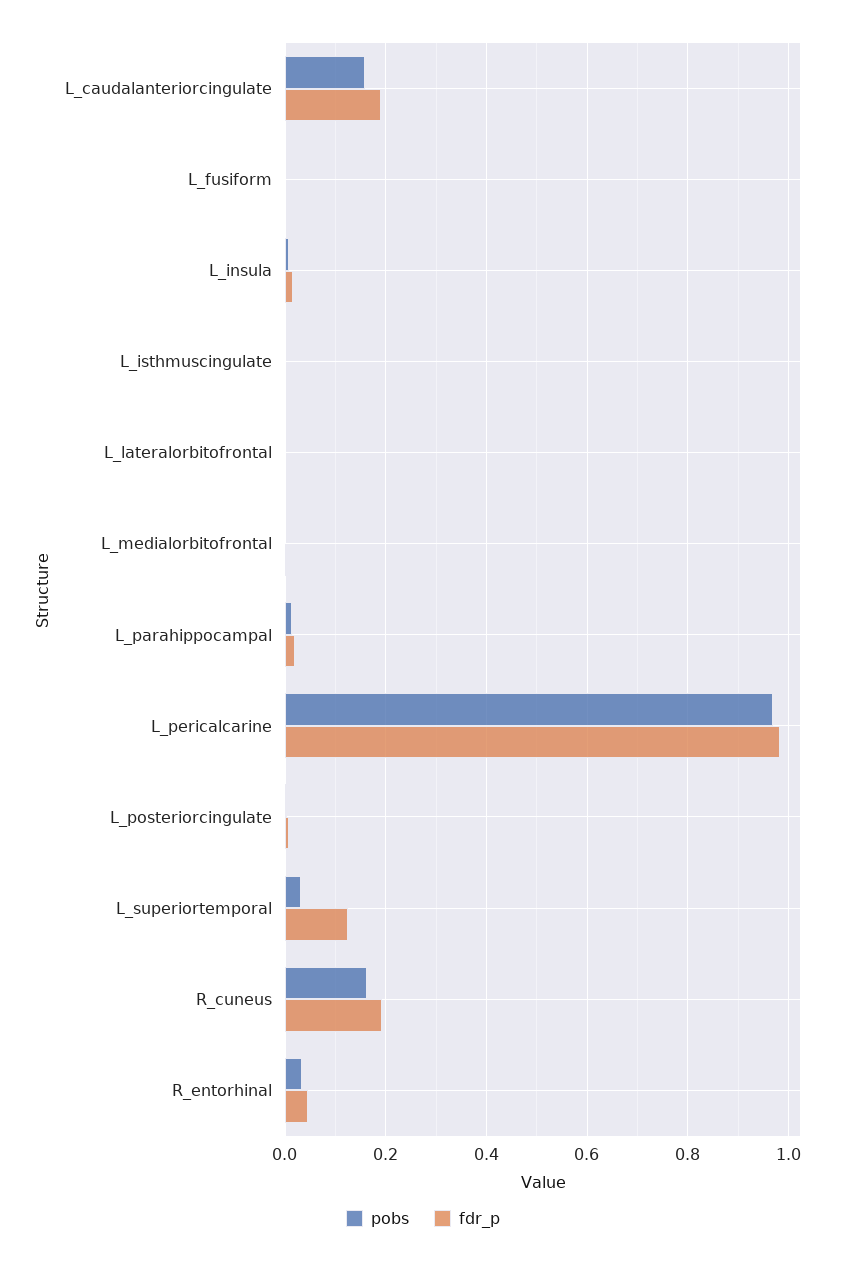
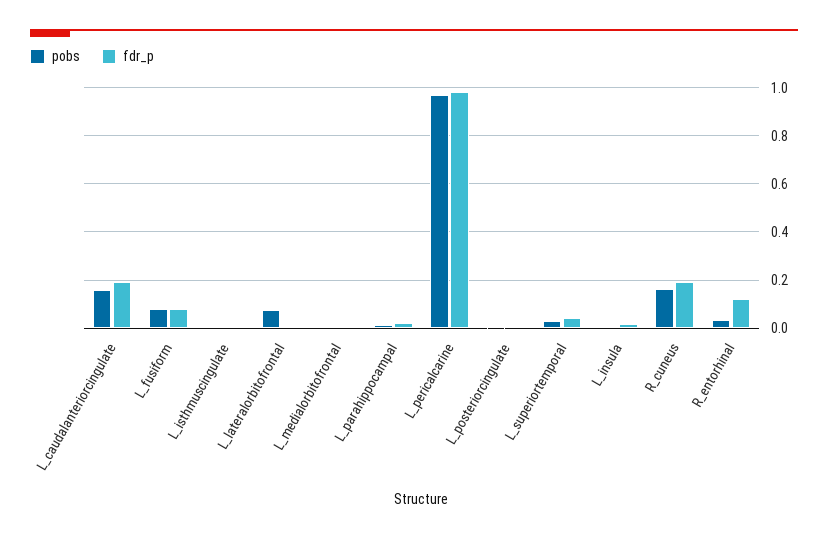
  {
    "pobs": {
      "L_caudalanteriorcingulate": 0.16,
-     "L_fusiform": 0,
+     "L_fusiform": 0.075,
      "L_insula": 0,
      "L_isthmuscingulate": 0,
-     "L_lateralorbitofrontal": 0,
+     "L_lateralorbitofrontal": 0.075,
      "L_medialorbitofrontal": 0,
      "L_parahippocampal": 0.02,
      "L_pericalcarine": 0.96,
      "L_posteriorcingulate": 0,
      "L_superiortemporal": 0.04,
      "R_cuneus": 0.16,
      "R_entorhinal": 0.04
    },
    "fdr_p": {
      "L_caudalanteriorcingulate": 0.2,
-     "L_fusiform": 0,
+     "L_fusiform": 0.075,
      "L_insula": 0.02,
      "L_isthmuscingulate": 0,
      "L_lateralorbitofrontal": 0,
      "L_medialorbitofrontal": 0,
      "L_parahippocampal": 0.02,
      "L_pericalcarine": 0.98,
      "L_posteriorcingulate": 0,
-     "L_superiortemporal": 0.12,
+     "L_superiortemporal": 0.05,
      "R_cuneus": 0.2,
-     "R_entorhinal": 0.04
+     "R_entorhinal": 0.125
    }
  }

